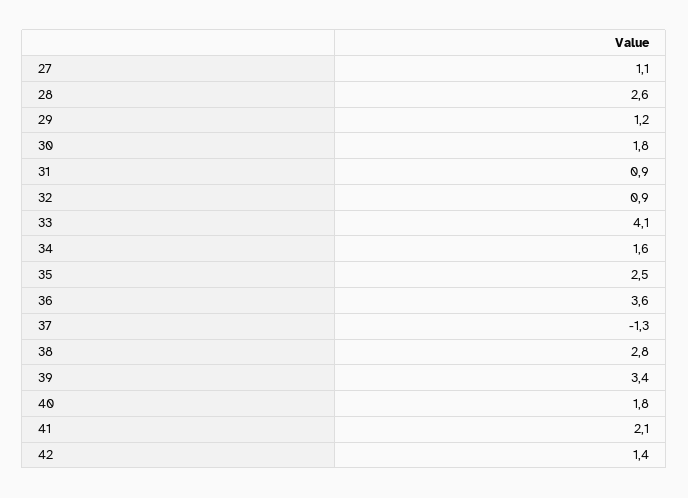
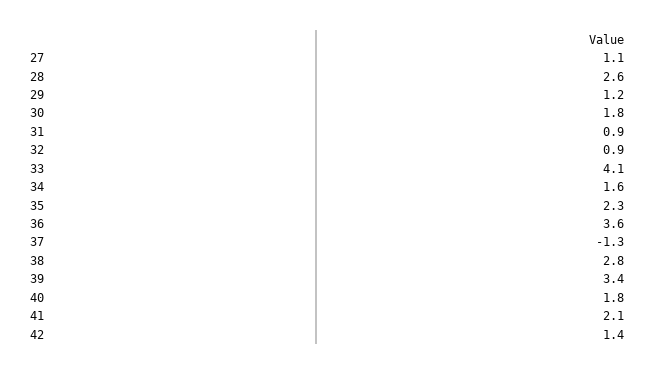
  {
    "27": 1.1,
    "28": 2.6,
    "29": 1.2,
    "30": 1.8,
    "31": 0.9,
    "32": 0.9,
    "33": 4.1,
    "34": 1.6,
-   "35": 2.5,
+   "35": 2.3,
    "36": 3.6,
    "37": -1.3,
    "38": 2.8,
    "39": 3.4,
    "40": 1.8,
    "41": 2.1,
    "42": 1.4
  }

